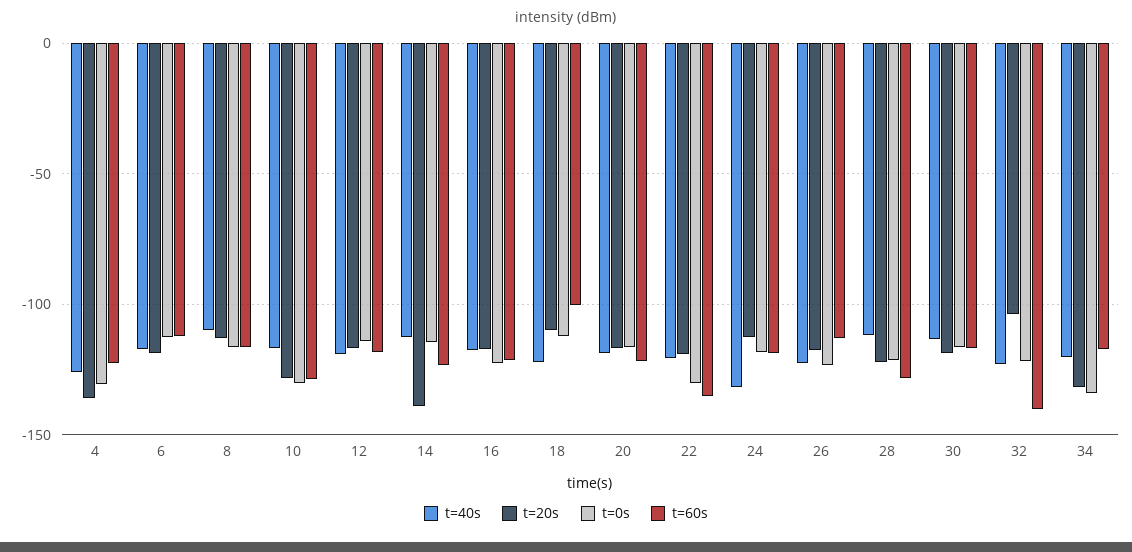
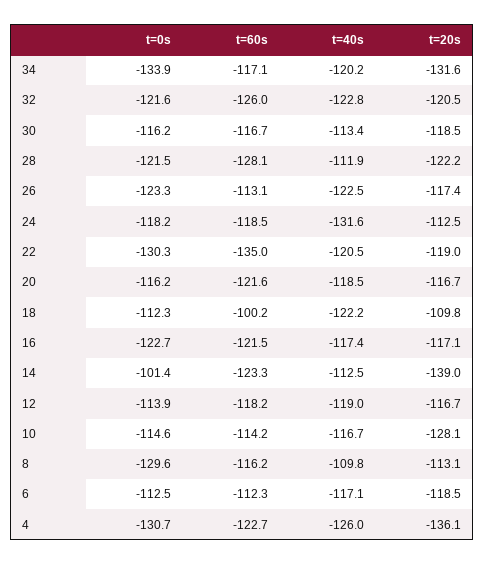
  {
    "t=40s": {
      "4": -126,
      "6": -117.1,
      "8": -109.8,
      "10": -116.7,
      "12": -119,
      "14": -112.5,
      "16": -117.4,
      "18": -122.2,
      "20": -118.5,
      "22": -120.5,
      "24": -131.6,
      "26": -122.5,
      "28": -111.9,
      "30": -113.4,
      "32": -122.8,
      "34": -120.2
    },
    "t=20s": {
      "4": -136.1,
      "6": -118.5,
      "8": -113.1,
      "10": -128.1,
      "12": -116.7,
      "14": -139,
      "16": -117.1,
      "18": -109.8,
      "20": -116.7,
      "22": -119,
      "24": -112.5,
      "26": -117.4,
      "28": -122.2,
      "30": -118.5,
-     "32": -105,
+     "32": -120.5,
      "34": -131.6
    },
    "t=0s": {
      "4": -130.7,
      "6": -112.5,
-     "8": -115,
+     "8": -129.6,
-     "10": -130,
+     "10": -114.6,
      "12": -113.9,
-     "14": -115,
+     "14": -101.4,
      "16": -122.7,
      "18": -112.3,
      "20": -116.2,
      "22": -130.3,
      "24": -118.2,
      "26": -123.3,
      "28": -121.5,
      "30": -116.2,
      "32": -121.6,
      "34": -133.9
    },
    "t=60s": {
      "4": -122.7,
      "6": -112.3,
      "8": -116.2,
-     "10": -130,
+     "10": -114.2,
      "12": -118.2,
      "14": -123.3,
      "16": -121.5,
      "18": -100.2,
      "20": -121.6,
      "22": -135,
      "24": -118.5,
      "26": -113.1,
      "28": -128.1,
      "30": -116.7,
-     "32": -140,
+     "32": -126,
      "34": -117.1
    }
  }

